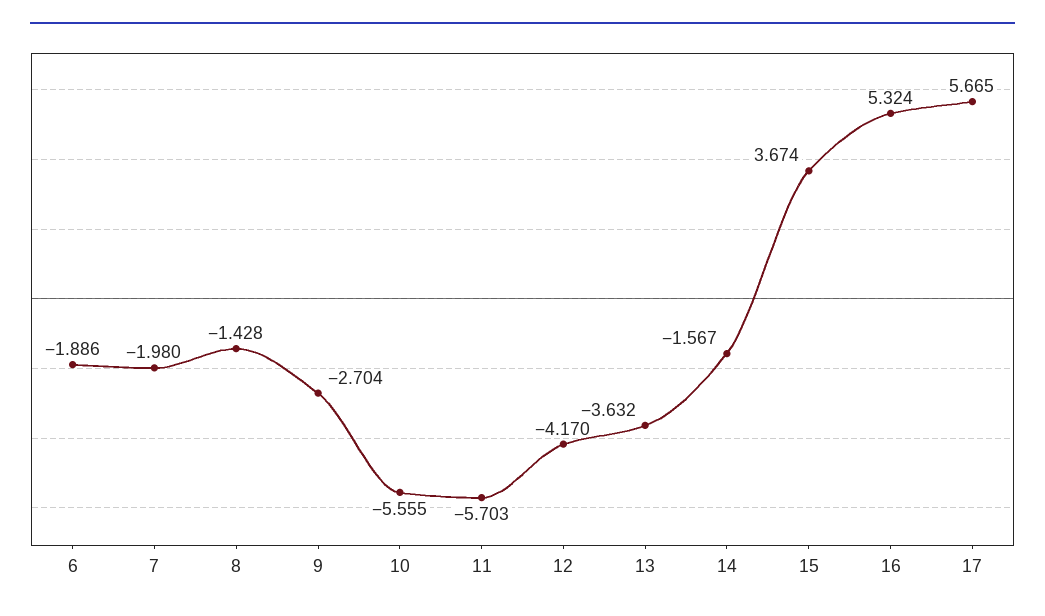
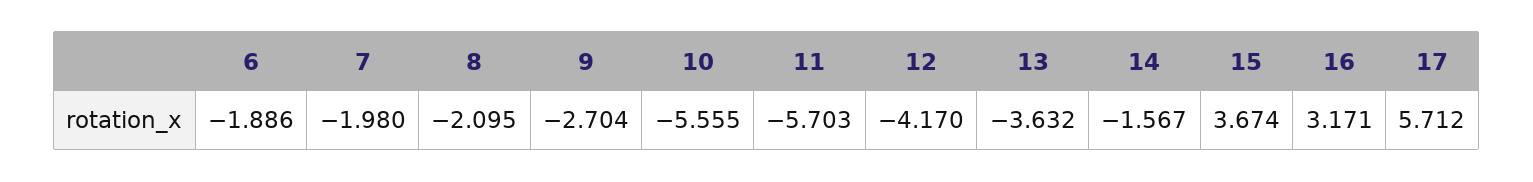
  {
    "6": -1.886,
    "7": -1.98,
-   "8": -1.428,
+   "8": -2.095,
    "9": -2.704,
    "10": -5.555,
    "11": -5.703,
    "12": -4.17,
    "13": -3.632,
    "14": -1.567,
    "15": 3.674,
-   "16": 5.324,
+   "16": 3.171,
-   "17": 5.665
+   "17": 5.712
  }

